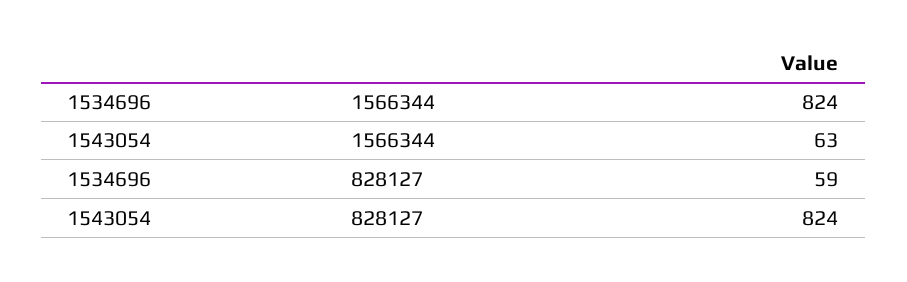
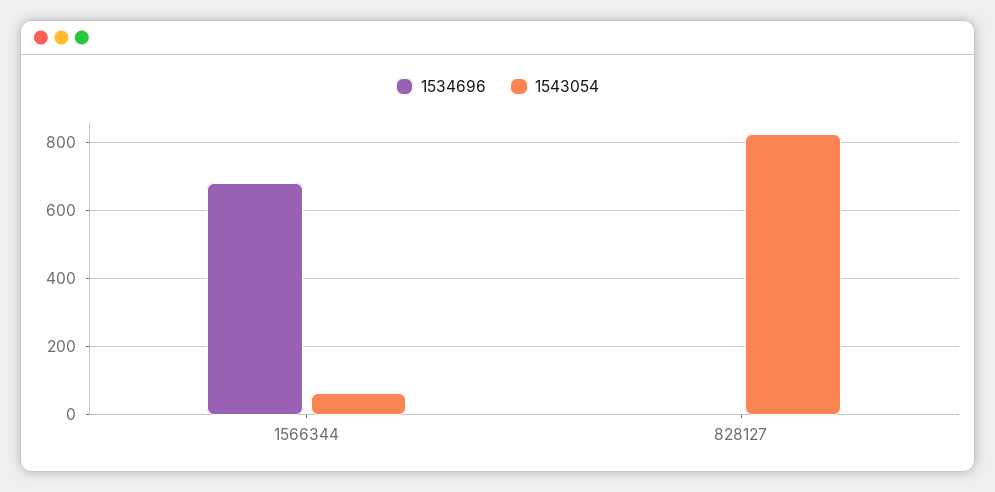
  {
    "1534696": {
-     "1566344": 824,
+     "1566344": 680,
-     "828127": 59
+     "828127": 0
    },
    "1543054": {
      "1566344": 63,
      "828127": 824
    }
  }

